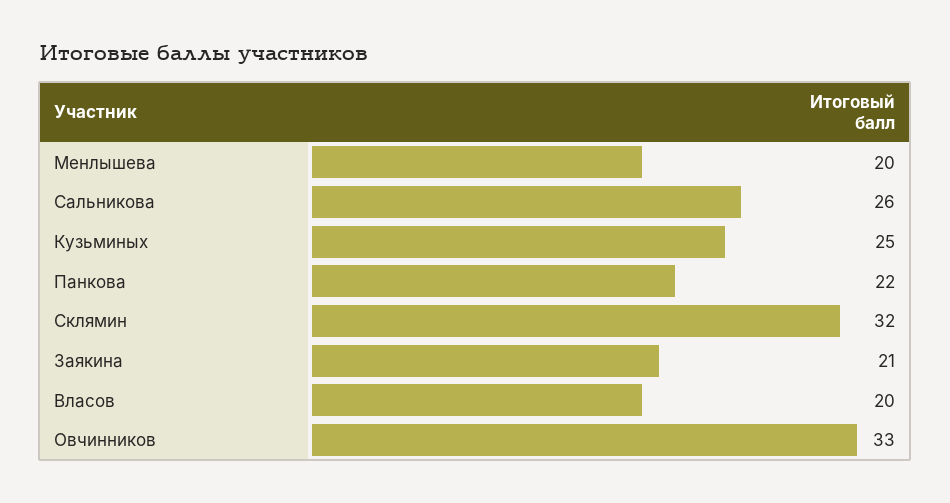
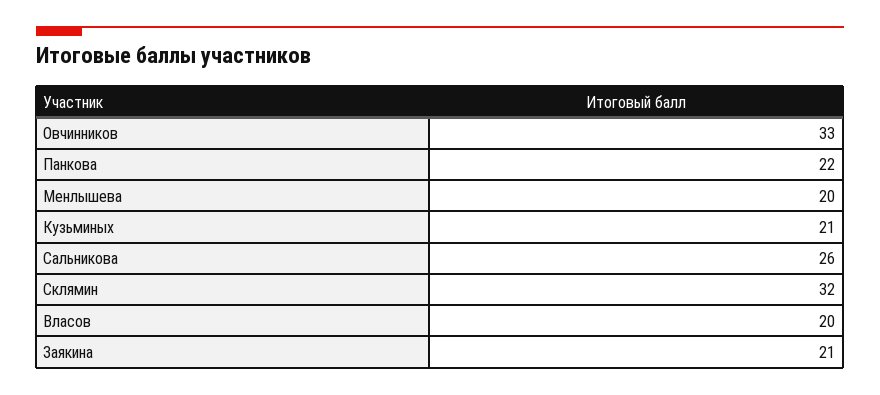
  {
    "Менлышева": 20,
    "Сальникова": 26,
-   "Кузьминых": 25,
+   "Кузьминых": 21,
    "Панкова": 22,
    "Склямин": 32,
    "Заякина": 21,
    "Власов": 20,
    "Овчинников": 33
  }

